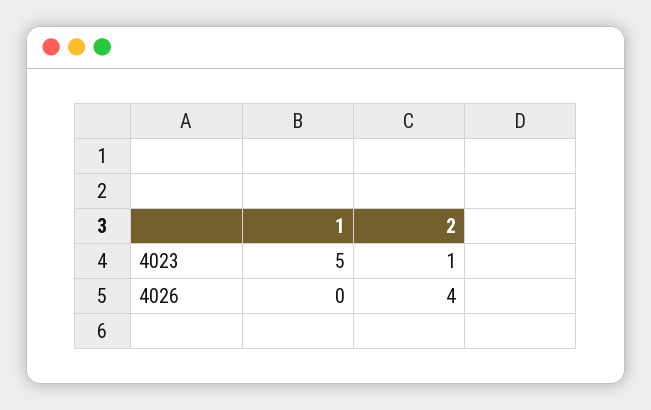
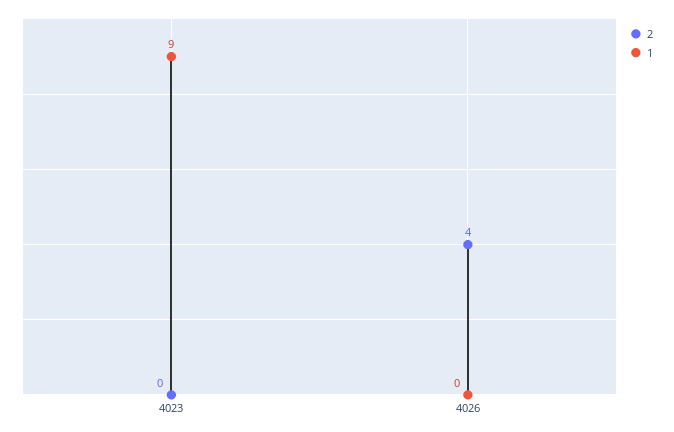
  {
    "1": {
-     "4023": 5,
+     "4023": 9,
      "4026": 0
    },
    "2": {
-     "4023": 1,
+     "4023": 0,
      "4026": 4
    }
  }

